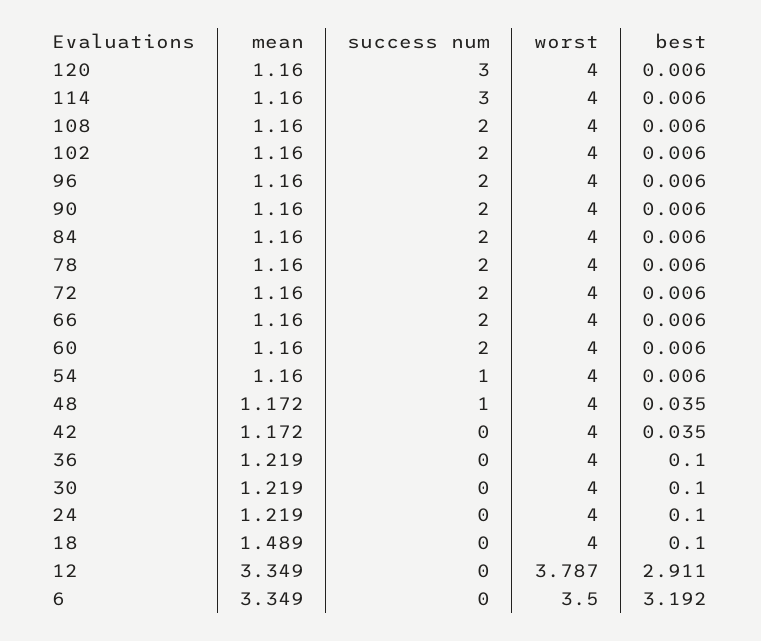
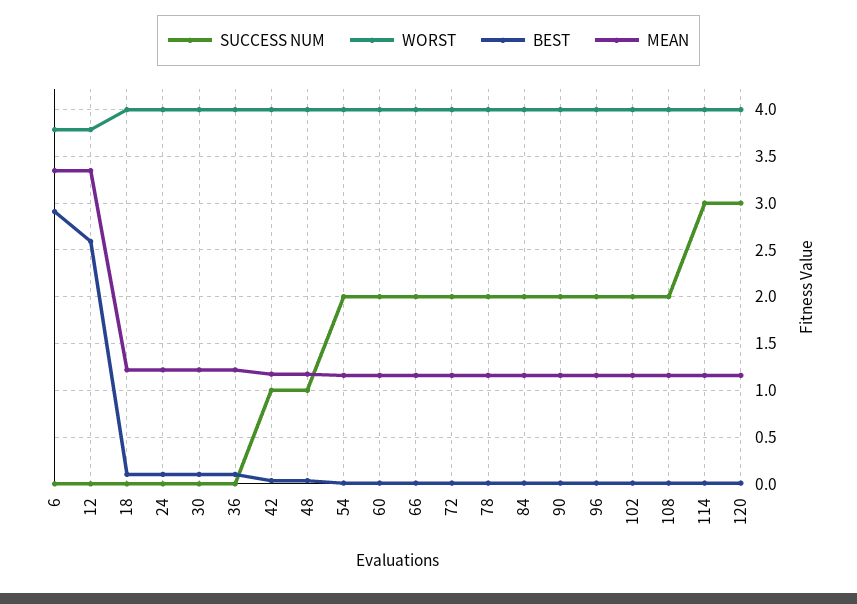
  {
    "mean": {
      "120": 1.16,
      "114": 1.16,
      "108": 1.16,
      "102": 1.16,
      "96": 1.16,
      "90": 1.16,
      "84": 1.16,
      "78": 1.16,
      "72": 1.16,
      "66": 1.16,
      "60": 1.16,
      "54": 1.16,
      "48": 1.172,
      "42": 1.172,
      "36": 1.219,
      "30": 1.219,
      "24": 1.219,
-     "18": 1.489,
+     "18": 1.2,
      "12": 3.349,
      "6": 3.349
    },
    "success num": {
      "120": 3,
      "114": 3,
      "108": 2,
      "102": 2,
      "96": 2,
      "90": 2,
      "84": 2,
      "78": 2,
      "72": 2,
      "66": 2,
      "60": 2,
-     "54": 1,
+     "54": 2,
      "48": 1,
-     "42": 0,
+     "42": 1,
      "36": 0,
      "30": 0,
      "24": 0,
      "18": 0,
      "12": 0,
      "6": 0
    },
    "worst": {
      "120": 4,
      "114": 4,
      "108": 4,
      "102": 4,
      "96": 4,
      "90": 4,
      "84": 4,
      "78": 4,
      "72": 4,
      "66": 4,
      "60": 4,
      "54": 4,
      "48": 4,
      "42": 4,
      "36": 4,
      "30": 4,
      "24": 4,
      "18": 4,
      "12": 3.787,
-     "6": 3.5
+     "6": 3.8
    },
    "best": {
      "120": 0.006,
      "114": 0.006,
      "108": 0.006,
      "102": 0.006,
      "96": 0.006,
      "90": 0.006,
      "84": 0.006,
      "78": 0.006,
      "72": 0.006,
      "66": 0.006,
      "60": 0.006,
      "54": 0.006,
      "48": 0.035,
      "42": 0.035,
      "36": 0.1,
      "30": 0.1,
      "24": 0.1,
      "18": 0.1,
-     "12": 2.911,
+     "12": 2.6,
-     "6": 3.192
+     "6": 2.9
    }
  }

